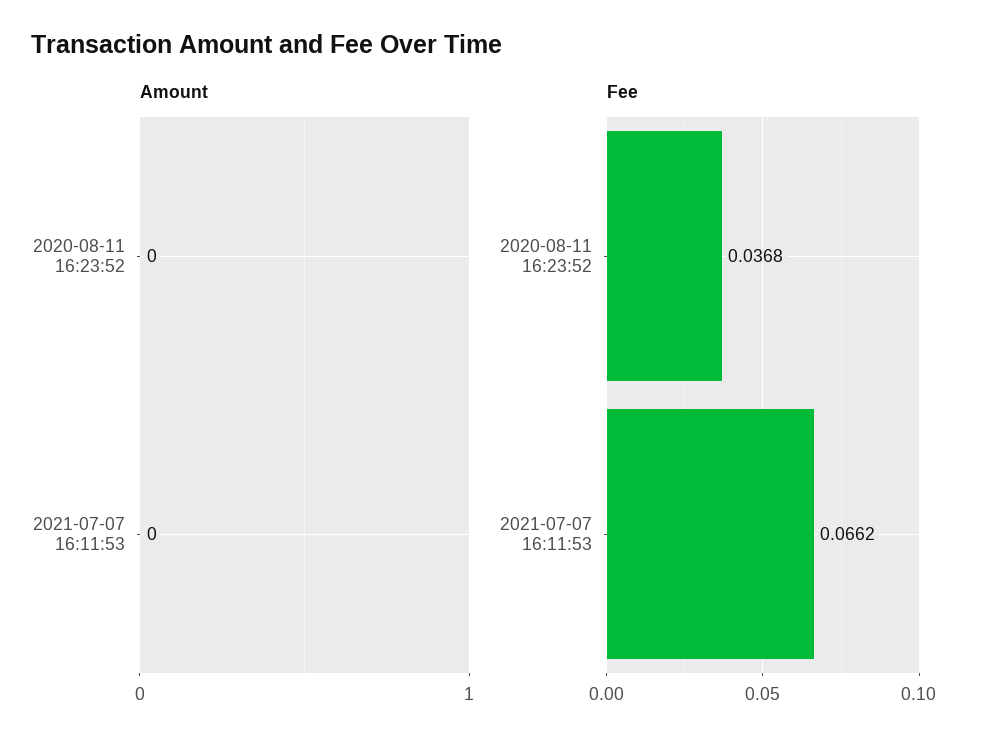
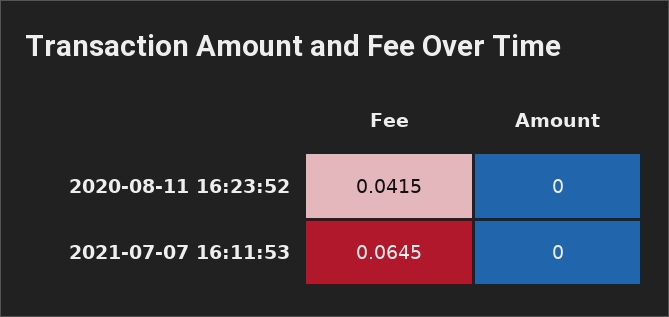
  {
    "Amount": {
      "2020-08-11 16:23:52": 0,
      "2021-07-07 16:11:53": 0
    },
    "Fee": {
-     "2020-08-11 16:23:52": 0.0368,
+     "2020-08-11 16:23:52": 0.0415,
-     "2021-07-07 16:11:53": 0.0662
+     "2021-07-07 16:11:53": 0.0645
    }
  }

